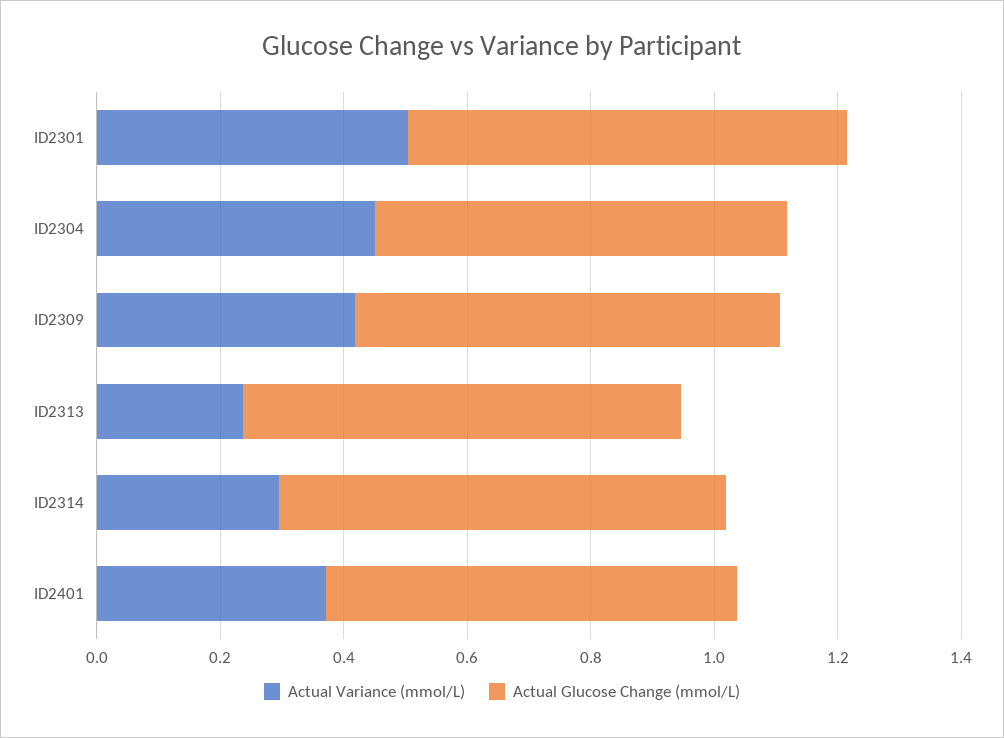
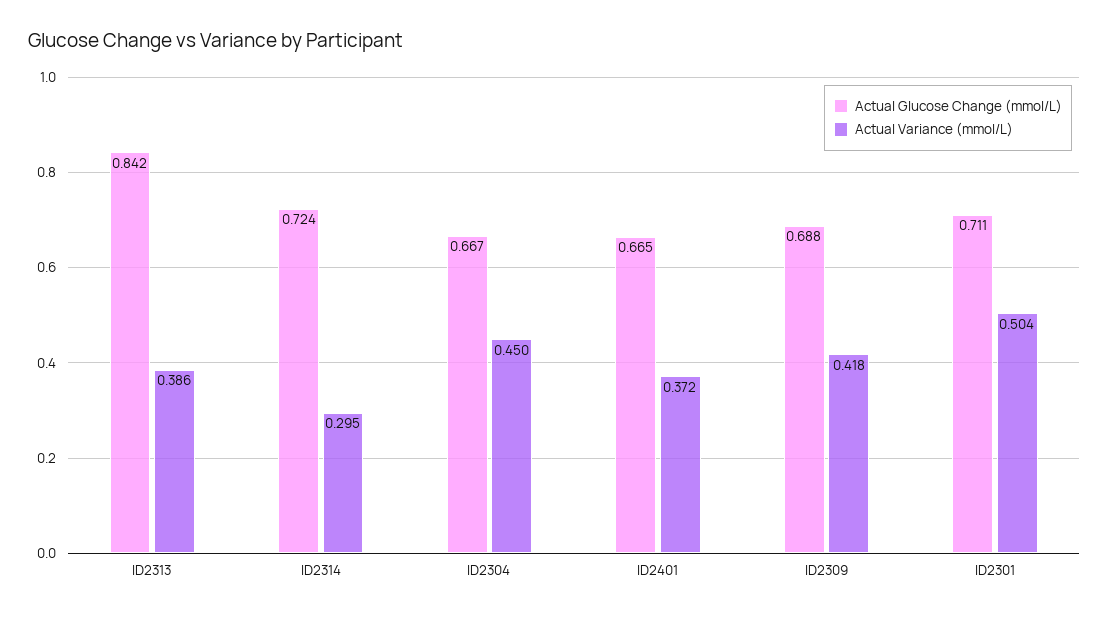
  {
    "Actual Variance (mmol/L)": {
      "ID2301": 0.504,
      "ID2304": 0.45,
      "ID2309": 0.418,
-     "ID2313": 0.25,
+     "ID2313": 0.386,
      "ID2314": 0.295,
      "ID2401": 0.372
    },
    "Actual Glucose Change (mmol/L)": {
      "ID2301": 0.711,
      "ID2304": 0.667,
      "ID2309": 0.688,
-     "ID2313": 0.7,
+     "ID2313": 0.842,
      "ID2314": 0.724,
      "ID2401": 0.665
    }
  }

